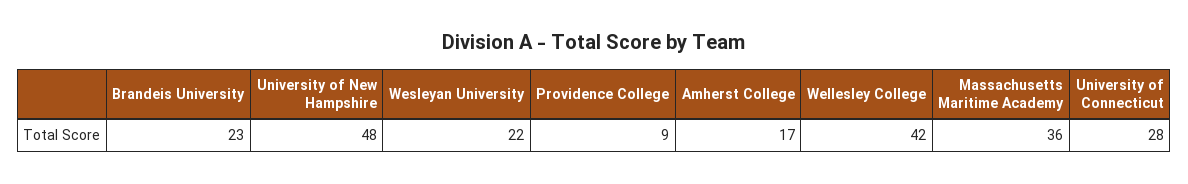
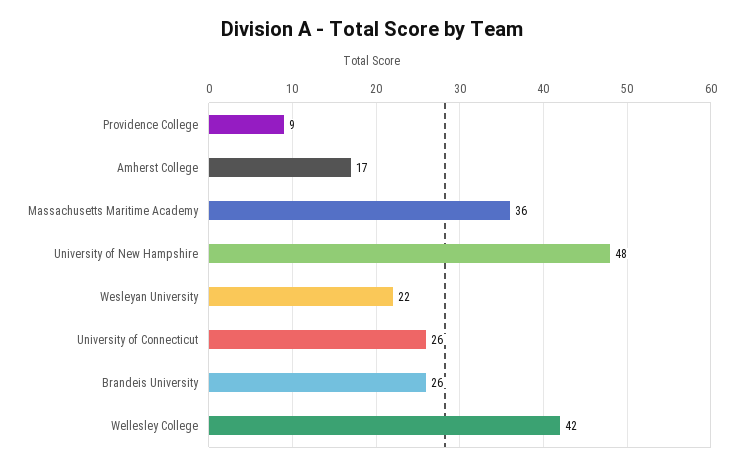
  {
-   "Brandeis University": 23,
+   "Brandeis University": 26,
    "University of New Hampshire": 48,
    "Wesleyan University": 22,
    "Providence College": 9,
    "Amherst College": 17,
    "Wellesley College": 42,
    "Massachusetts Maritime Academy": 36,
-   "University of Connecticut": 28
+   "University of Connecticut": 26
  }

